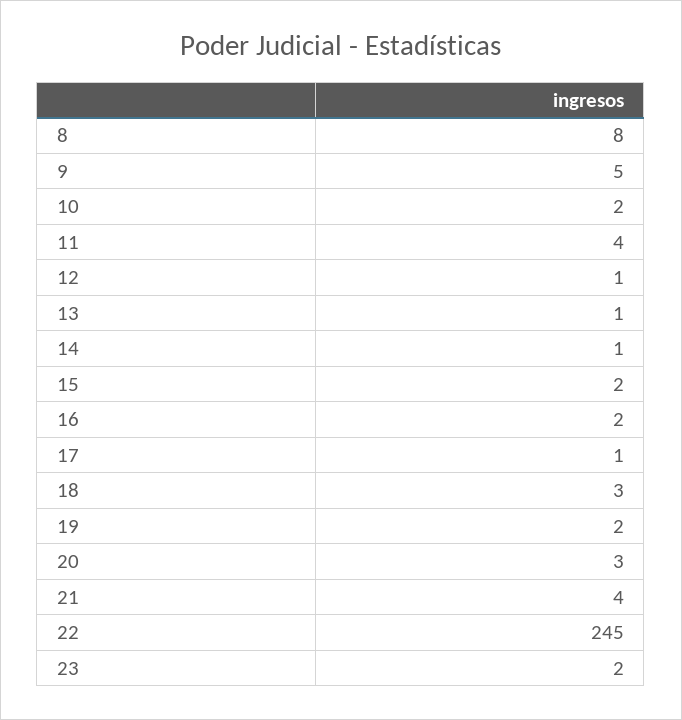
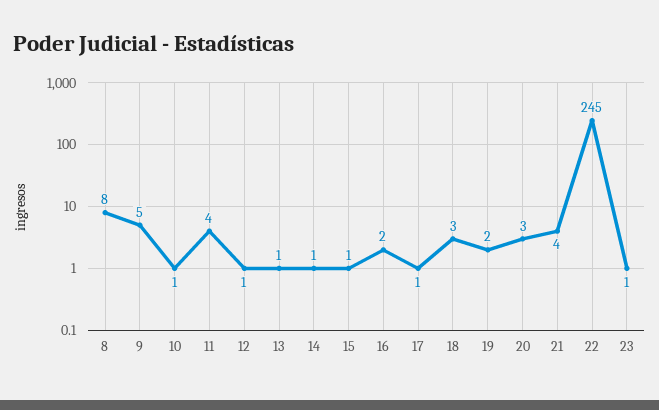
  {
    "8": 8,
    "9": 5,
-   "10": 2,
+   "10": 1,
    "11": 4,
    "12": 1,
    "13": 1,
    "14": 1,
-   "15": 2,
+   "15": 1,
    "16": 2,
    "17": 1,
    "18": 3,
    "19": 2,
    "20": 3,
    "21": 4,
    "22": 245,
-   "23": 2
+   "23": 1
  }

